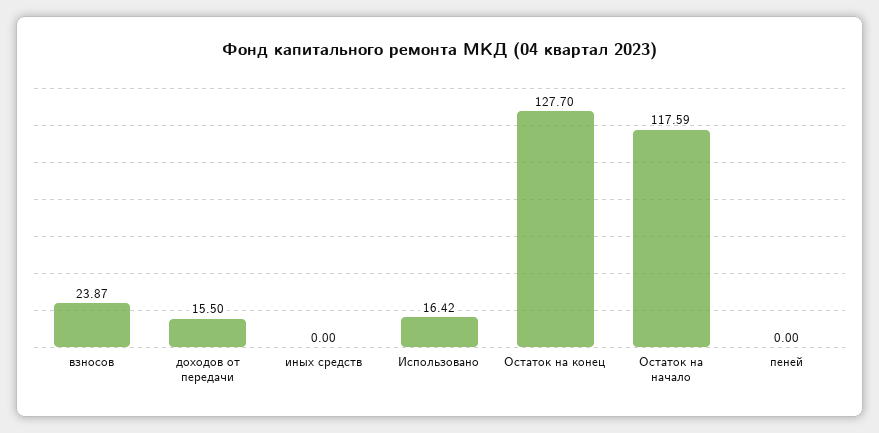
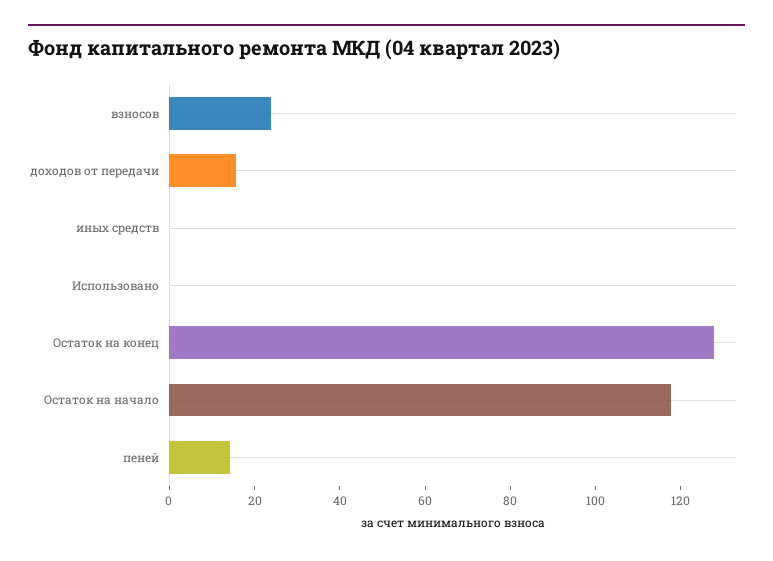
  {
    "взносов": 23.87,
    "доходов от передачи": 15.5,
    "иных средств": 0,
-   "Использовано": 16.42,
+   "Использовано": 0,
    "Остаток на конец": 127.7,
    "Остаток на начало": 117.59,
-   "пеней": 0
+   "пеней": 15
  }

